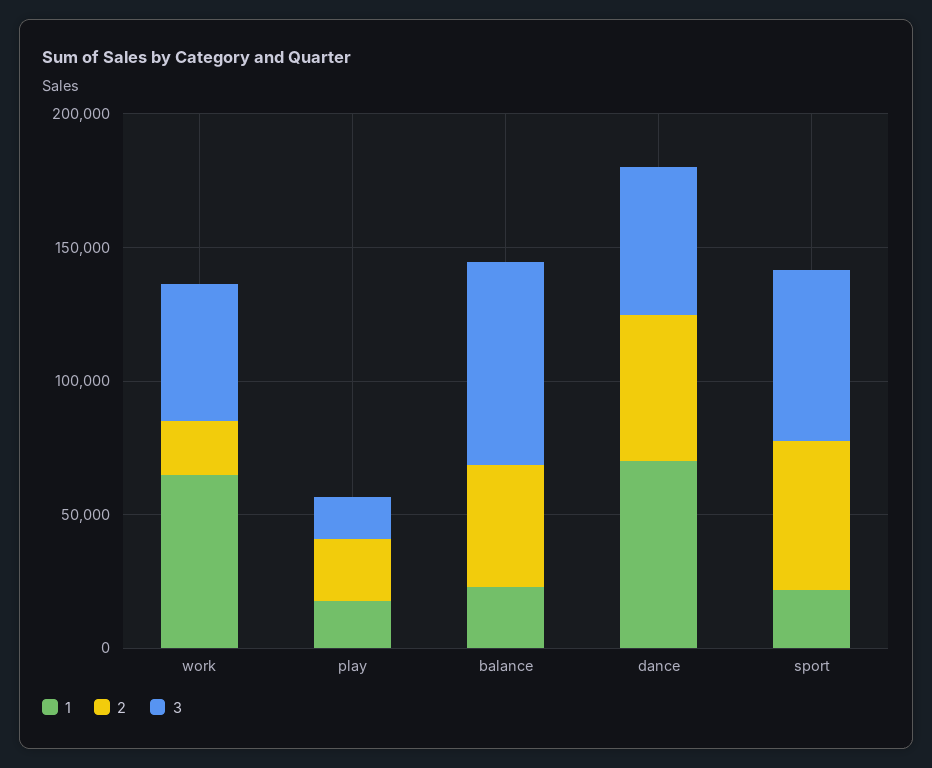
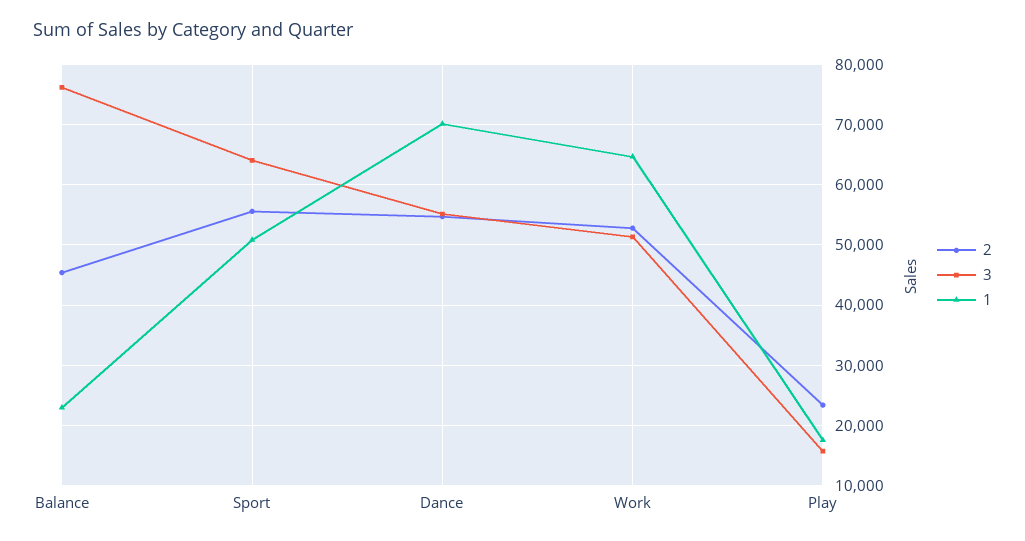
  {
    "1": {
      "work": 65000,
      "play": 18000,
      "balance": 23000,
      "dance": 70000,
-     "sport": 20000
+     "sport": 51000
    },
    "2": {
-     "work": 20000,
+     "work": 53000,
      "play": 23000,
      "balance": 45000,
      "dance": 55000,
      "sport": 56000
    },
    "3": {
      "work": 51000,
      "play": 16000,
      "balance": 76000,
      "dance": 55000,
      "sport": 64000
    }
  }

